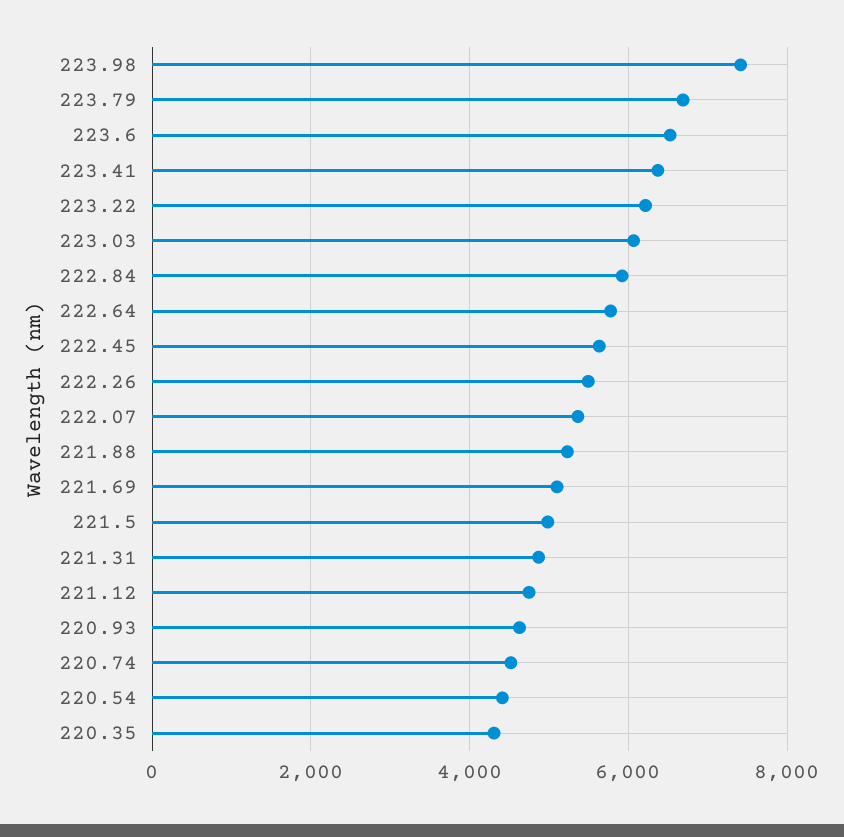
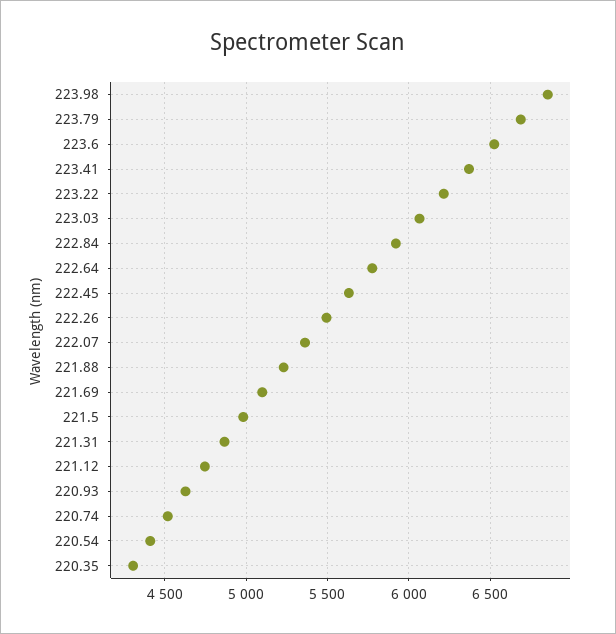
  {
-   "223.98": 7400,
+   "223.98": 6850,
    "223.79": 6700,
    "223.6": 6550,
    "223.41": 6350,
    "223.22": 6200,
    "223.03": 6050,
    "222.84": 5900,
    "222.64": 5800,
    "222.45": 5650,
    "222.26": 5500,
    "222.07": 5350,
    "221.88": 5250,
    "221.69": 5100,
    "221.5": 5000,
    "221.31": 4850,
    "221.12": 4750,
    "220.93": 4650,
    "220.74": 4500,
    "220.54": 4400,
    "220.35": 4300
  }

